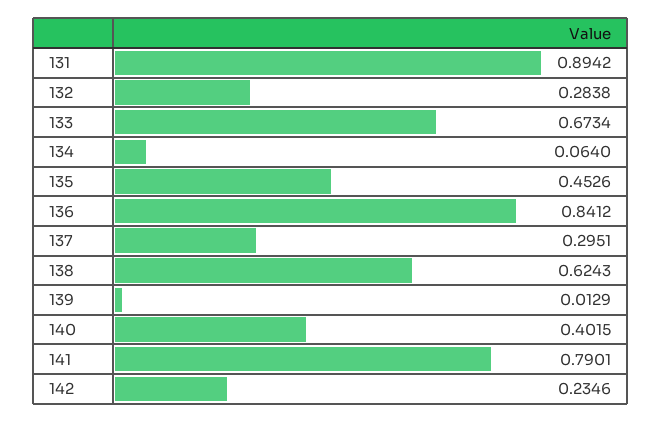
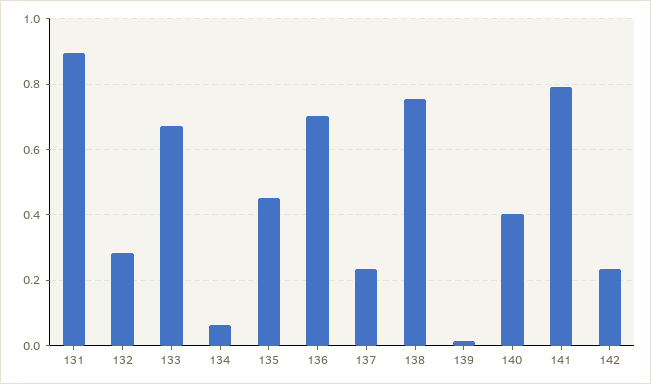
  {
    "131": 0.8942,
    "132": 0.2838,
    "133": 0.6734,
    "134": 0.064,
    "135": 0.4526,
-   "136": 0.8412,
+   "136": 0.7,
-   "137": 0.2951,
+   "137": 0.24,
-   "138": 0.6243,
+   "138": 0.76,
    "139": 0.0129,
    "140": 0.4015,
    "141": 0.7901,
    "142": 0.2346
  }

